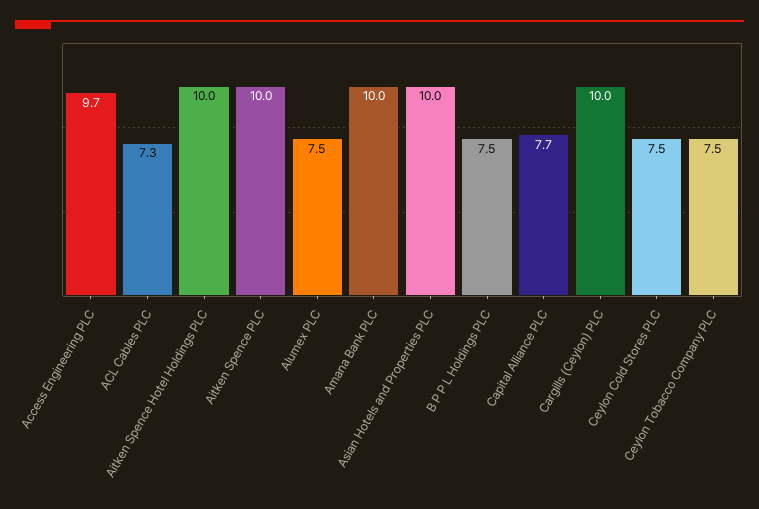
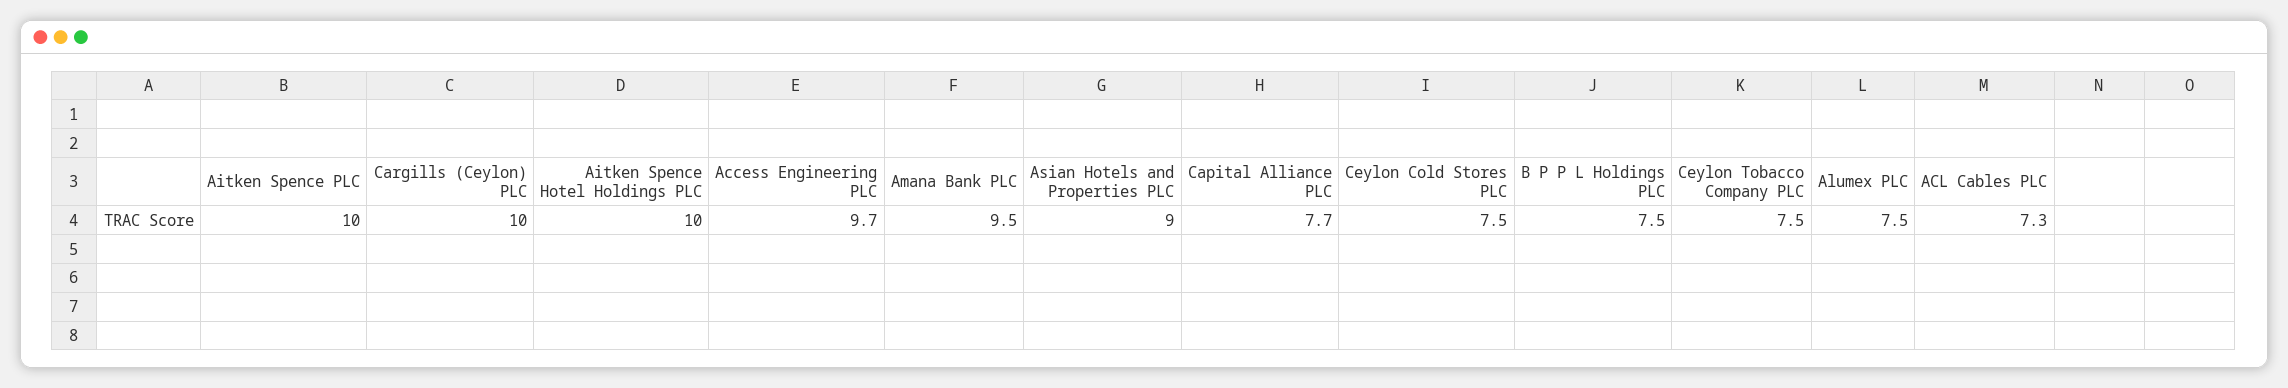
  {
    "Access Engineering PLC": 9.7,
    "ACL Cables PLC": 7.3,
    "Aitken Spence Hotel Holdings PLC": 10,
    "Aitken Spence PLC": 10,
    "Alumex PLC": 7.5,
-   "Amana Bank PLC": 10,
+   "Amana Bank PLC": 9.5,
-   "Asian Hotels and Properties PLC": 10,
+   "Asian Hotels and Properties PLC": 9,
    "B P P L Holdings PLC": 7.5,
    "Capital Alliance PLC": 7.7,
    "Cargills (Ceylon) PLC": 10,
    "Ceylon Cold Stores PLC": 7.5,
    "Ceylon Tobacco Company PLC": 7.5
  }

